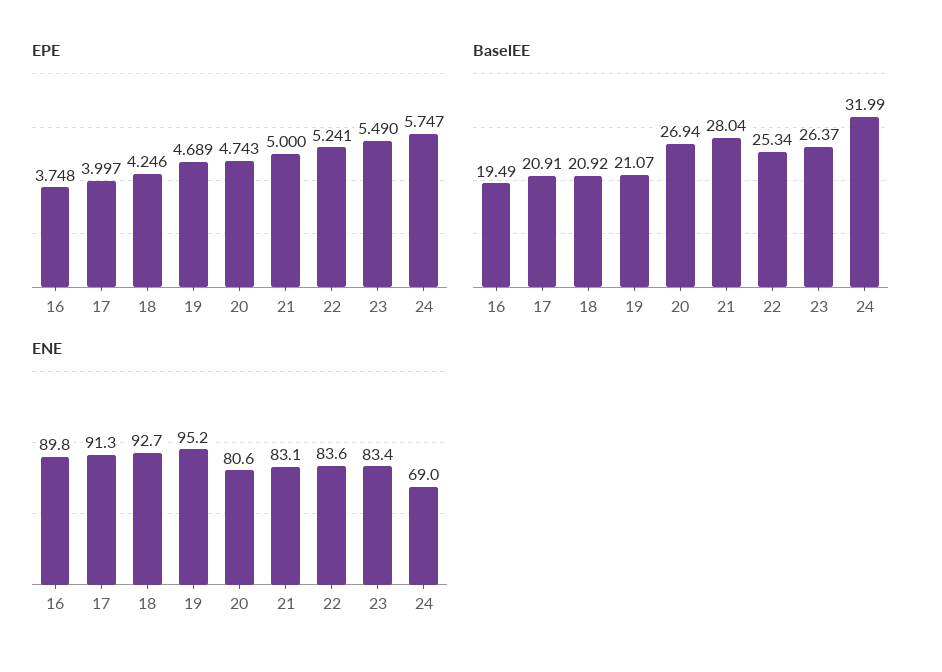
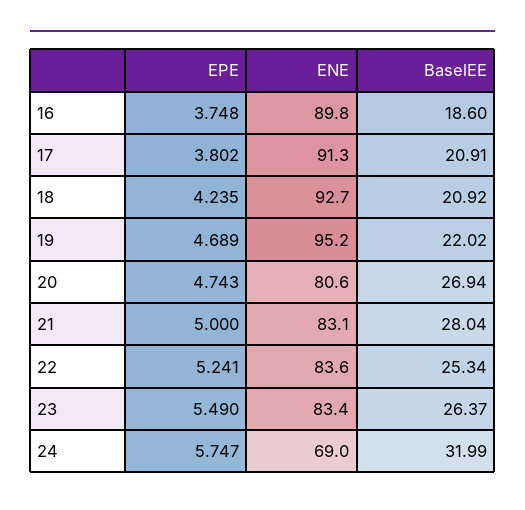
  {
    "EPE": {
      "16": 3.748,
-     "17": 3.997,
+     "17": 3.802,
-     "18": 4.246,
+     "18": 4.235,
      "19": 4.689,
      "20": 4.743,
      "21": 5,
      "22": 5.241,
      "23": 5.49,
      "24": 5.747
    },
    "BaselEE": {
-     "16": 19.49,
+     "16": 18.6,
      "17": 20.91,
      "18": 20.92,
-     "19": 21.07,
+     "19": 22.02,
      "20": 26.94,
      "21": 28.04,
      "22": 25.34,
      "23": 26.37,
      "24": 31.99
    },
    "ENE": {
      "16": 89.8,
      "17": 91.3,
      "18": 92.7,
      "19": 95.2,
      "20": 80.6,
      "21": 83.1,
      "22": 83.6,
      "23": 83.4,
      "24": 69
    }
  }

